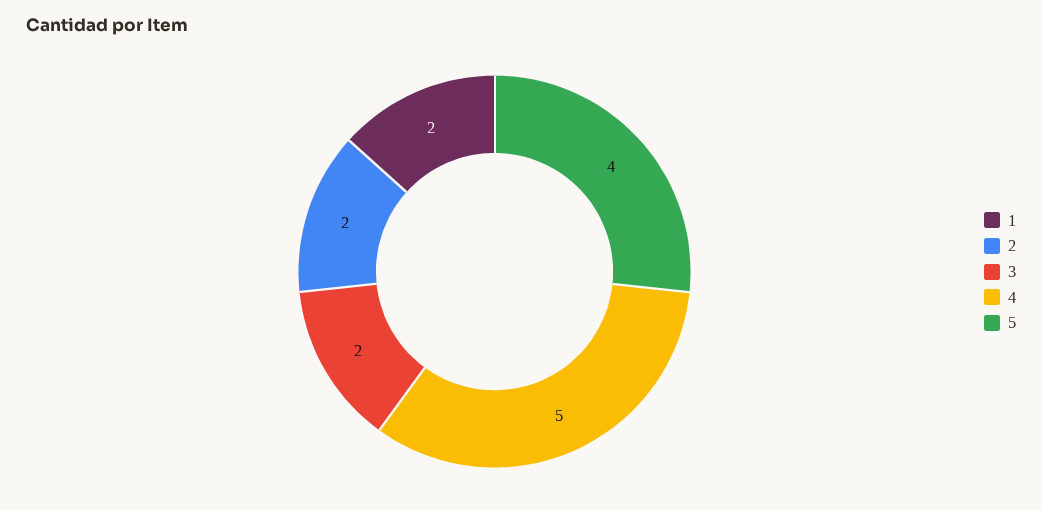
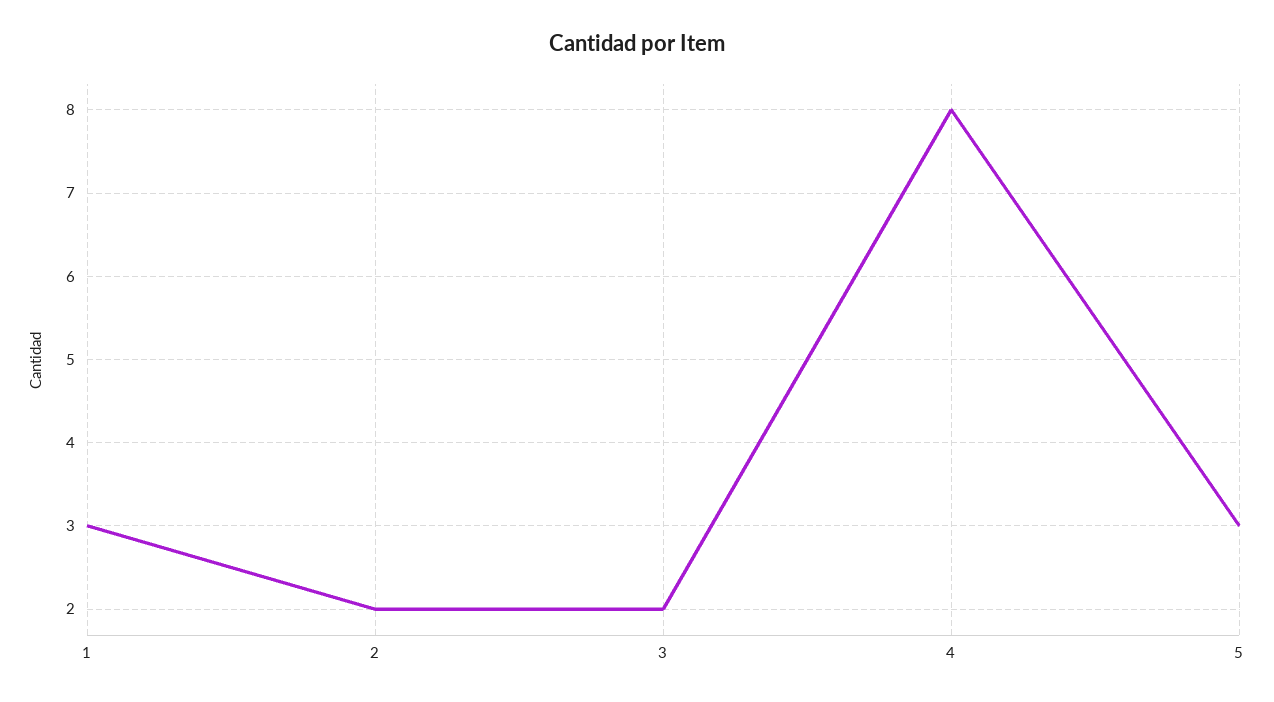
  {
-   "1": 2,
+   "1": 3,
    "2": 2,
    "3": 2,
-   "4": 5,
+   "4": 8,
-   "5": 4
+   "5": 3
  }

